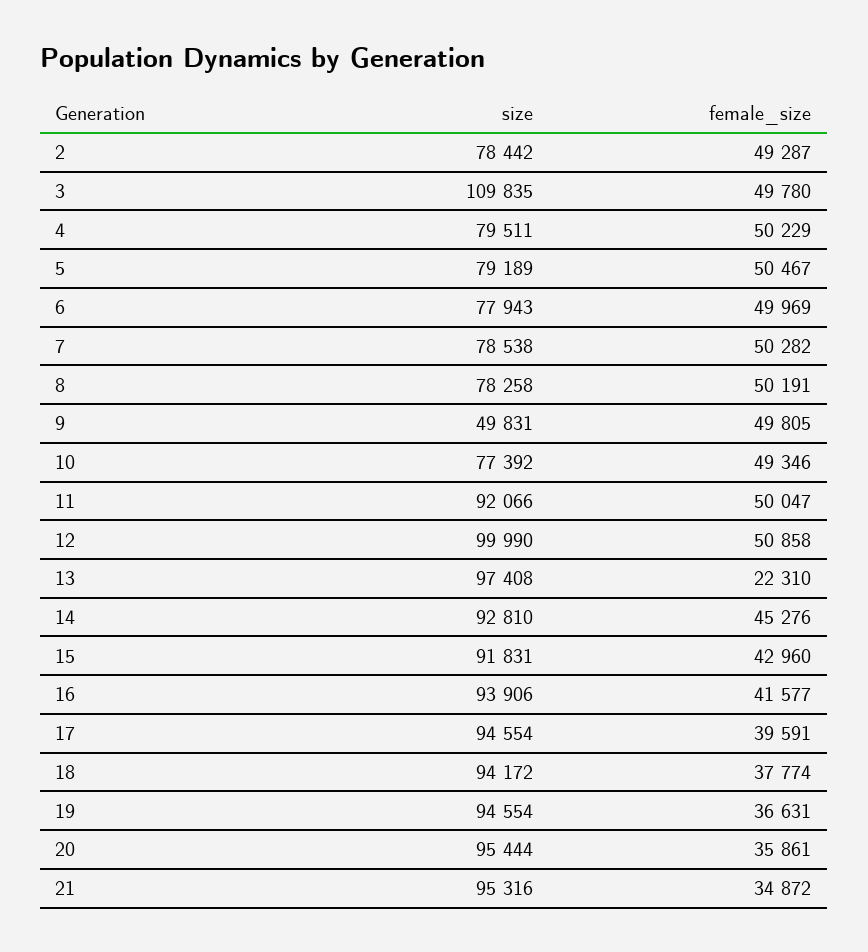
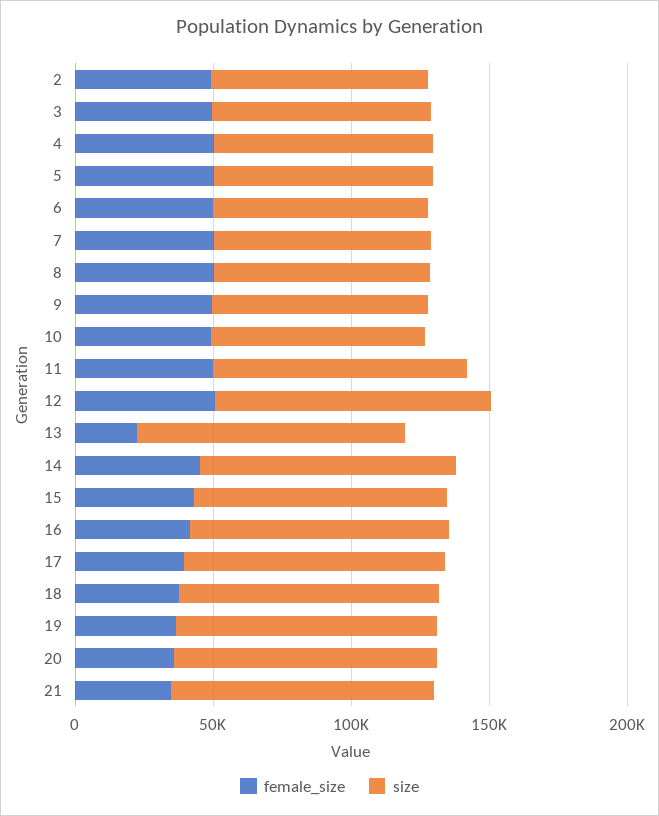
  {
    "size": {
      "2": 78442,
-     "3": 109835,
+     "3": 80000,
      "4": 79511,
      "5": 79189,
      "6": 77943,
      "7": 78538,
      "8": 78258,
-     "9": 49831,
+     "9": 80000,
      "10": 77392,
      "11": 92066,
      "12": 99990,
      "13": 97408,
      "14": 92810,
      "15": 91831,
      "16": 93906,
      "17": 94554,
      "18": 94172,
      "19": 94554,
      "20": 95444,
      "21": 95316
    },
    "female_size": {
      "2": 49287,
      "3": 49780,
      "4": 50229,
      "5": 50467,
      "6": 49969,
      "7": 50282,
      "8": 50191,
      "9": 49805,
      "10": 49346,
      "11": 50047,
      "12": 50858,
      "13": 22310,
      "14": 45276,
      "15": 42960,
      "16": 41577,
      "17": 39591,
      "18": 37774,
      "19": 36631,
      "20": 35861,
      "21": 34872
    }
  }

